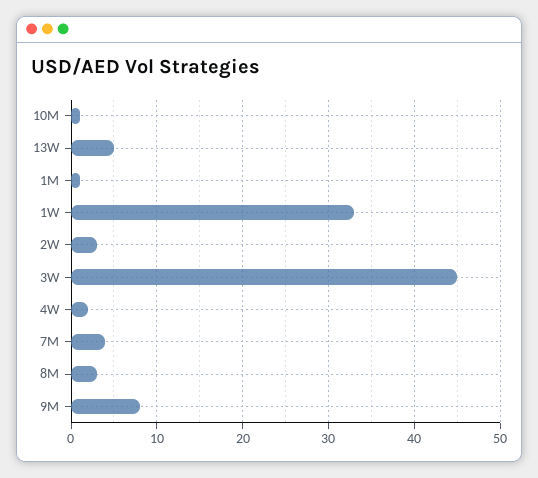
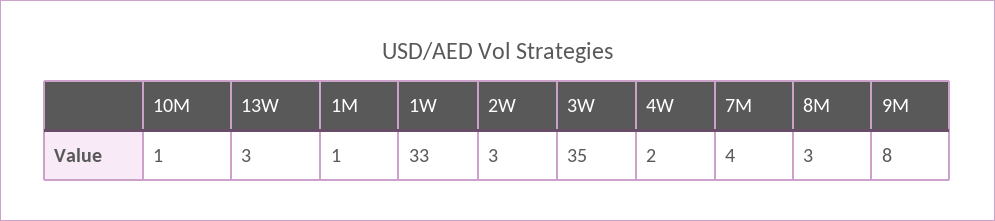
  {
    "10M": 1,
-   "13W": 5,
+   "13W": 3,
    "1M": 1,
    "1W": 33,
    "2W": 3,
-   "3W": 45,
+   "3W": 35,
    "4W": 2,
    "7M": 4,
    "8M": 3,
    "9M": 8
  }

